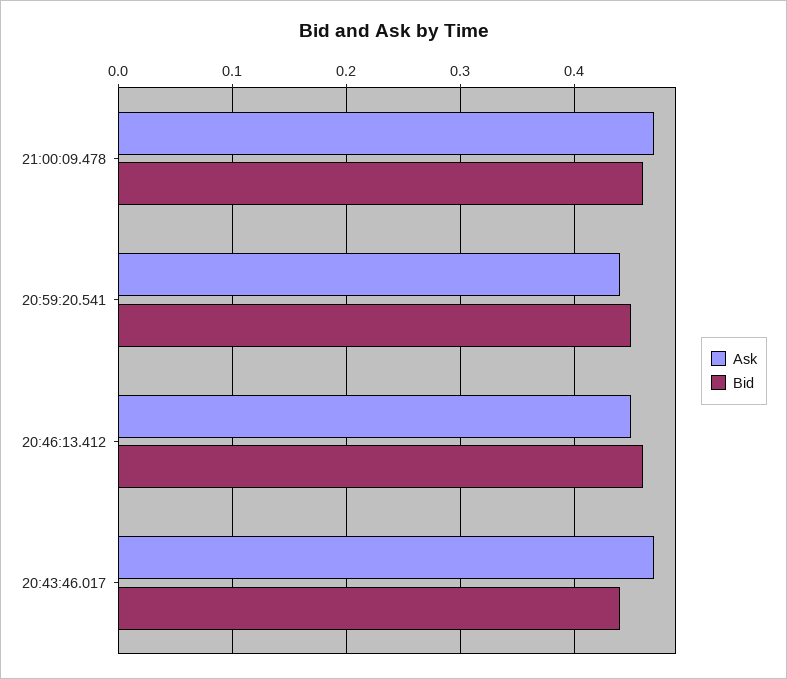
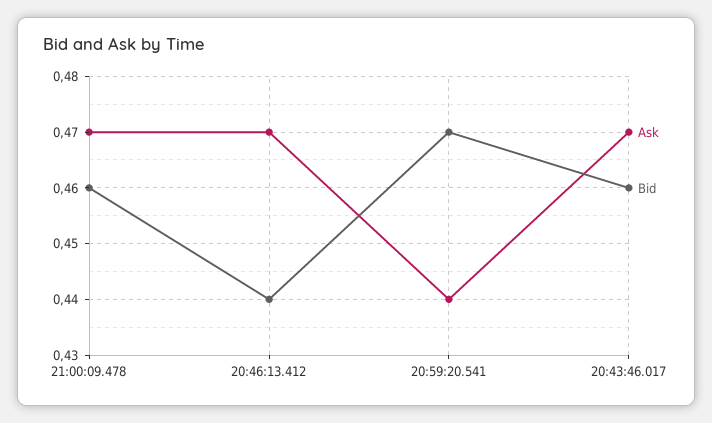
  {
    "Ask": {
      "21:00:09.478": 0.47,
      "20:59:20.541": 0.44,
-     "20:46:13.412": 0.45,
+     "20:46:13.412": 0.47,
      "20:43:46.017": 0.47
    },
    "Bid": {
      "21:00:09.478": 0.46,
-     "20:59:20.541": 0.45,
+     "20:59:20.541": 0.47,
-     "20:46:13.412": 0.46,
+     "20:46:13.412": 0.44,
-     "20:43:46.017": 0.44
+     "20:43:46.017": 0.46
    }
  }

